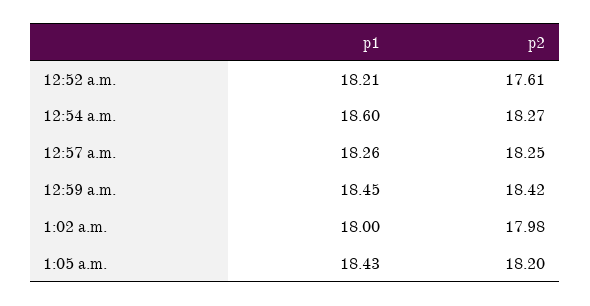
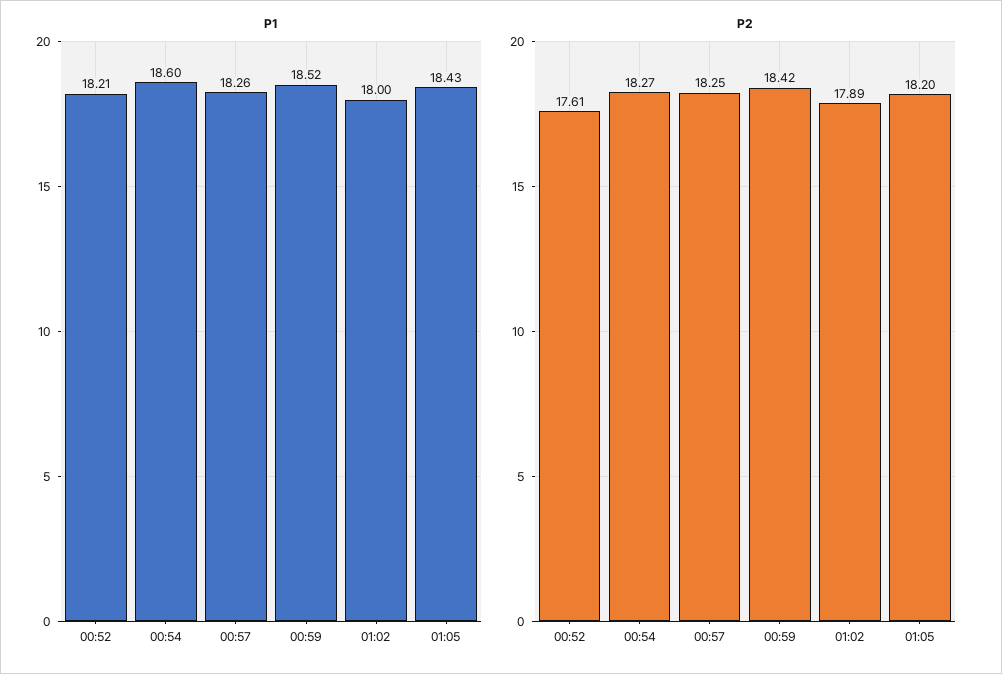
  {
    "p1": {
      "12:52 a.m.": 18.21,
      "12:54 a.m.": 18.6,
      "12:57 a.m.": 18.26,
-     "12:59 a.m.": 18.45,
+     "12:59 a.m.": 18.52,
      "1:02 a.m.": 18,
      "1:05 a.m.": 18.43
    },
    "p2": {
      "12:52 a.m.": 17.61,
      "12:54 a.m.": 18.27,
      "12:57 a.m.": 18.25,
      "12:59 a.m.": 18.42,
-     "1:02 a.m.": 17.98,
+     "1:02 a.m.": 17.89,
      "1:05 a.m.": 18.2
    }
  }

